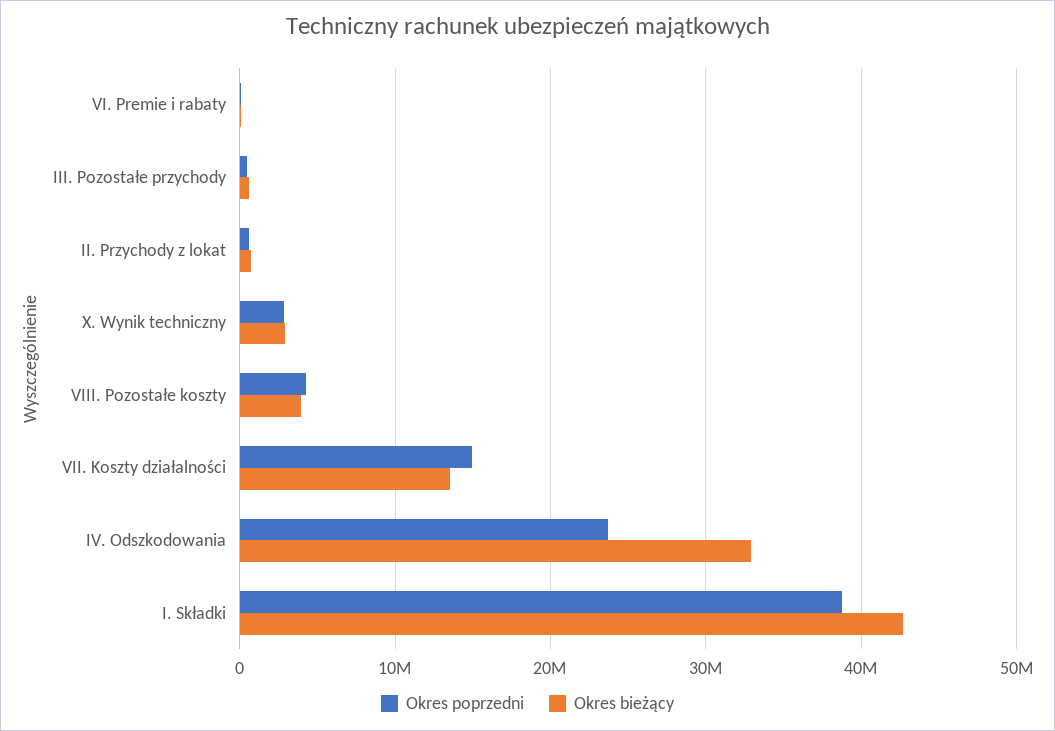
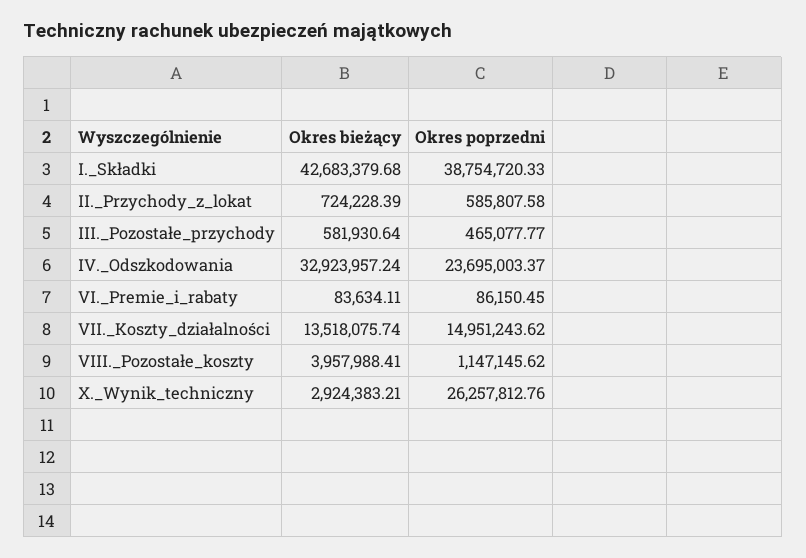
  {
    "Okres poprzedni": {
      "VI. Premie i rabaty": 86150.45,
      "III. Pozostałe przychody": 465077.77,
      "II. Przychody z lokat": 585807.58,
-     "X. Wynik techniczny": 3000000,
+     "X. Wynik techniczny": 26257812.76,
-     "VIII. Pozostałe koszty": 4000000,
+     "VIII. Pozostałe koszty": 1147145.62,
      "VII. Koszty działalności": 14951243.62,
      "IV. Odszkodowania": 23695003.37,
      "I. Składki": 38754720.33
    },
    "Okres bieżący": {
      "VI. Premie i rabaty": 83634.11,
      "III. Pozostałe przychody": 581930.64,
      "II. Przychody z lokat": 724228.39,
      "X. Wynik techniczny": 2924383.21,
      "VIII. Pozostałe koszty": 3957988.41,
      "VII. Koszty działalności": 13518075.74,
      "IV. Odszkodowania": 32923957.24,
      "I. Składki": 42683379.68
    }
  }

